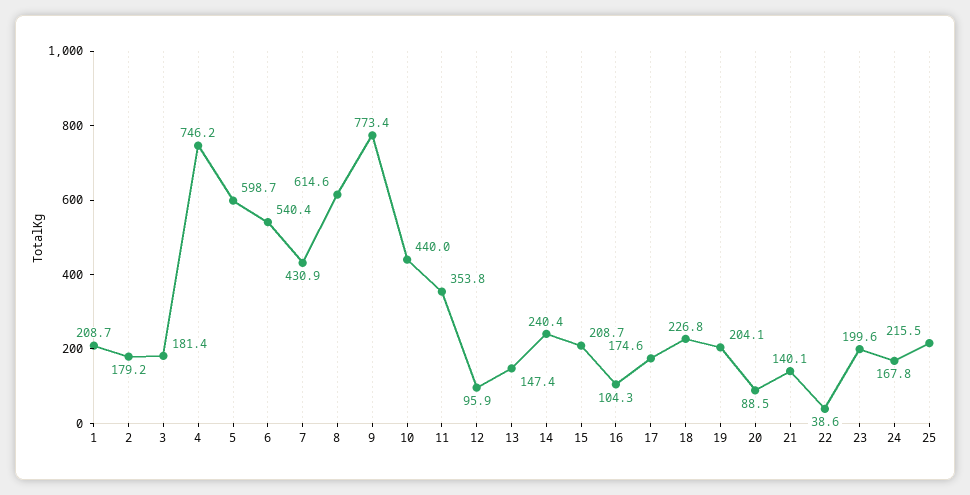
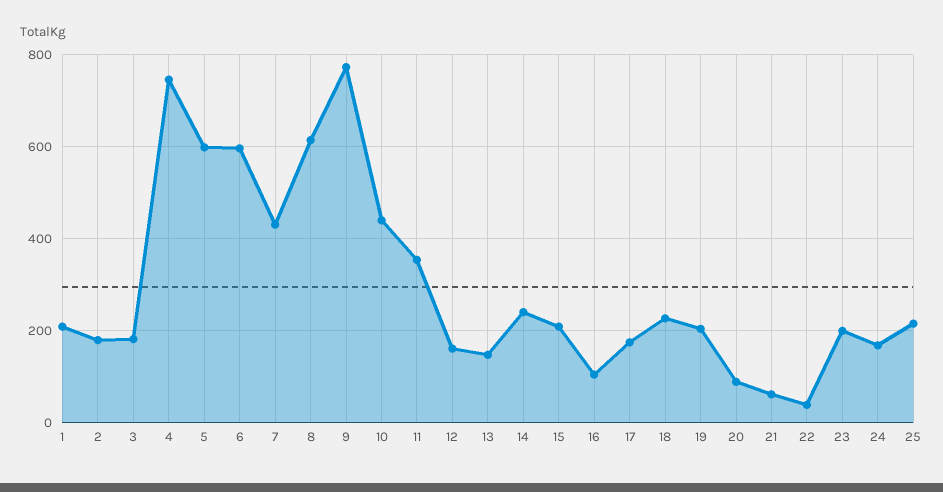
  {
    "1": 208.7,
    "2": 179.2,
    "3": 181.4,
    "4": 746.2,
    "5": 598.7,
-   "6": 540.4,
+   "6": 600,
    "7": 430.9,
    "8": 614.6,
    "9": 773.4,
    "10": 440,
    "11": 353.8,
-   "12": 95.9,
+   "12": 160,
    "13": 147.4,
    "14": 240.4,
    "15": 208.7,
    "16": 104.3,
    "17": 174.6,
    "18": 226.8,
    "19": 204.1,
    "20": 88.5,
-   "21": 140.1,
+   "21": 60,
    "22": 38.6,
    "23": 199.6,
    "24": 167.8,
    "25": 215.5
  }

